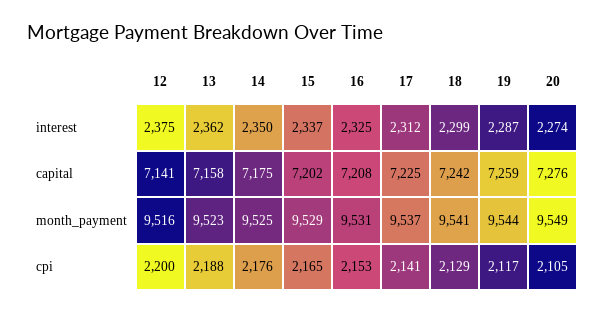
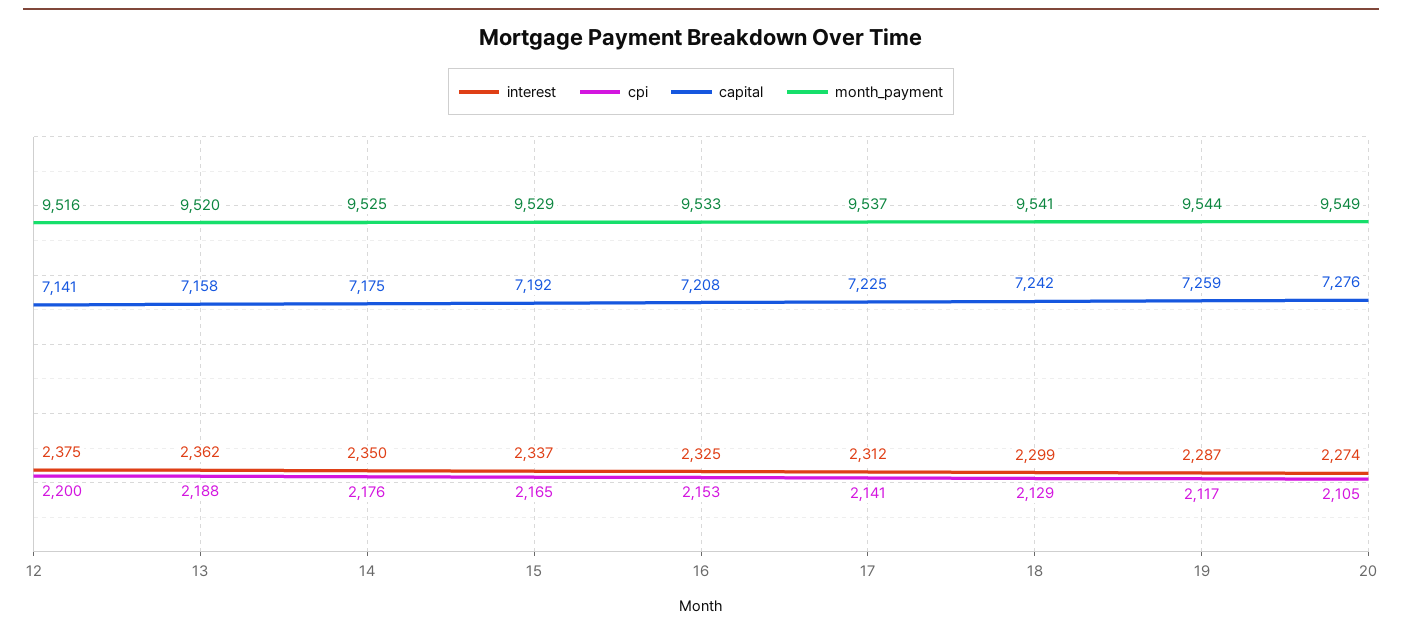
  {
    "interest": {
      "12": 2375,
      "13": 2362,
      "14": 2350,
      "15": 2337,
      "16": 2325,
      "17": 2312,
      "18": 2299,
      "19": 2287,
      "20": 2274
    },
    "capital": {
      "12": 7141,
      "13": 7158,
      "14": 7175,
-     "15": 7202,
+     "15": 7192,
      "16": 7208,
      "17": 7225,
      "18": 7242,
      "19": 7259,
      "20": 7276
    },
    "month_payment": {
      "12": 9516,
-     "13": 9523,
+     "13": 9520,
      "14": 9525,
      "15": 9529,
-     "16": 9531,
+     "16": 9533,
      "17": 9537,
      "18": 9541,
      "19": 9544,
      "20": 9549
    },
    "cpi": {
      "12": 2200,
      "13": 2188,
      "14": 2176,
      "15": 2165,
      "16": 2153,
      "17": 2141,
      "18": 2129,
      "19": 2117,
      "20": 2105
    }
  }

